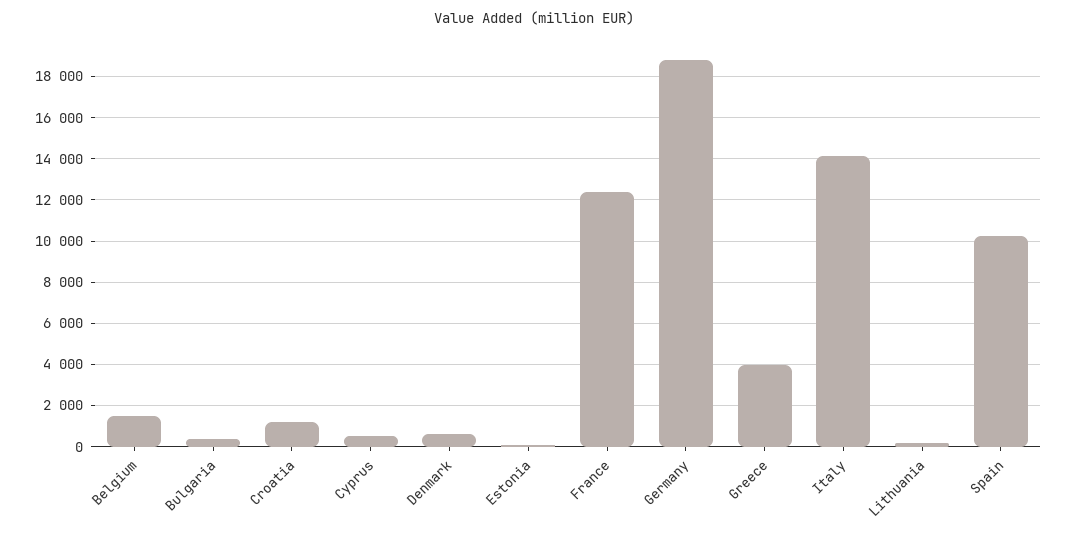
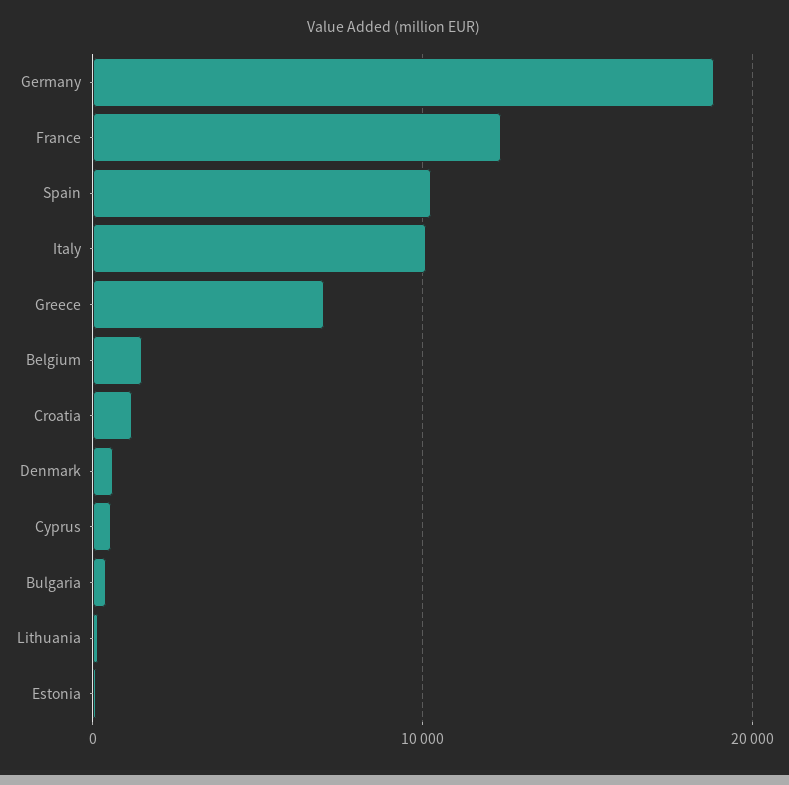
  {
    "Belgium": 1500,
    "Bulgaria": 500,
    "Croatia": 1000,
    "Cyprus": 500,
    "Denmark": 500,
    "Estonia": 0,
    "France": 12500,
    "Germany": 19000,
-   "Greece": 4000,
+   "Greece": 7000,
-   "Italy": 14000,
+   "Italy": 10000,
    "Lithuania": 0,
    "Spain": 10000
  }

